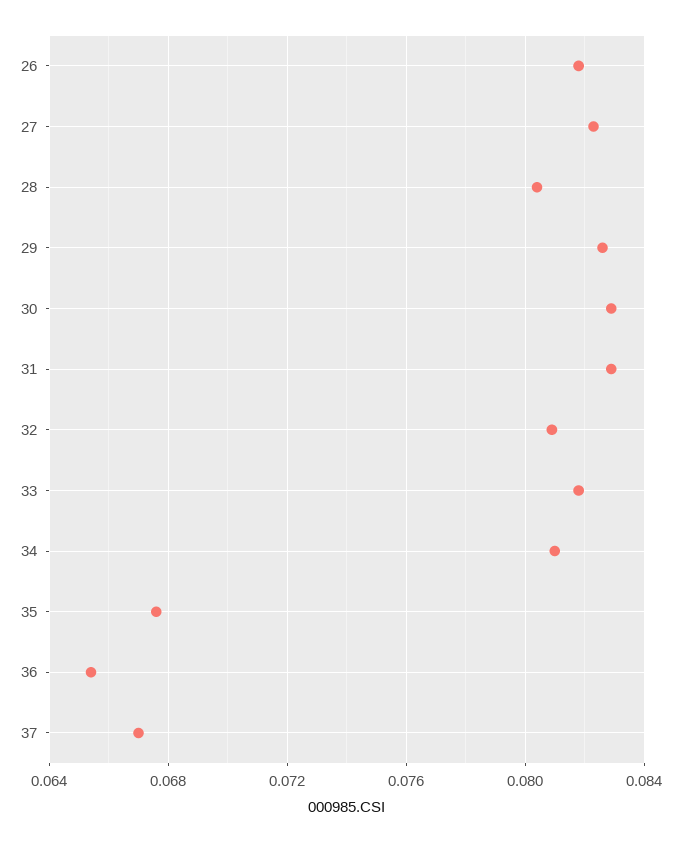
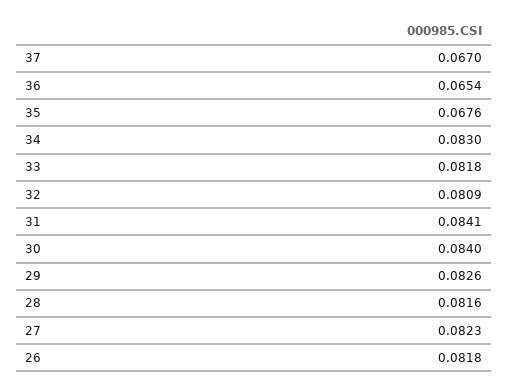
  {
    "26": 0.0818,
    "27": 0.0823,
-   "28": 0.0805,
+   "28": 0.0816,
    "29": 0.0826,
-   "30": 0.083,
+   "30": 0.084,
-   "31": 0.083,
+   "31": 0.0841,
    "32": 0.0809,
    "33": 0.0818,
-   "34": 0.081,
+   "34": 0.083,
    "35": 0.0676,
    "36": 0.0654,
    "37": 0.067
  }

